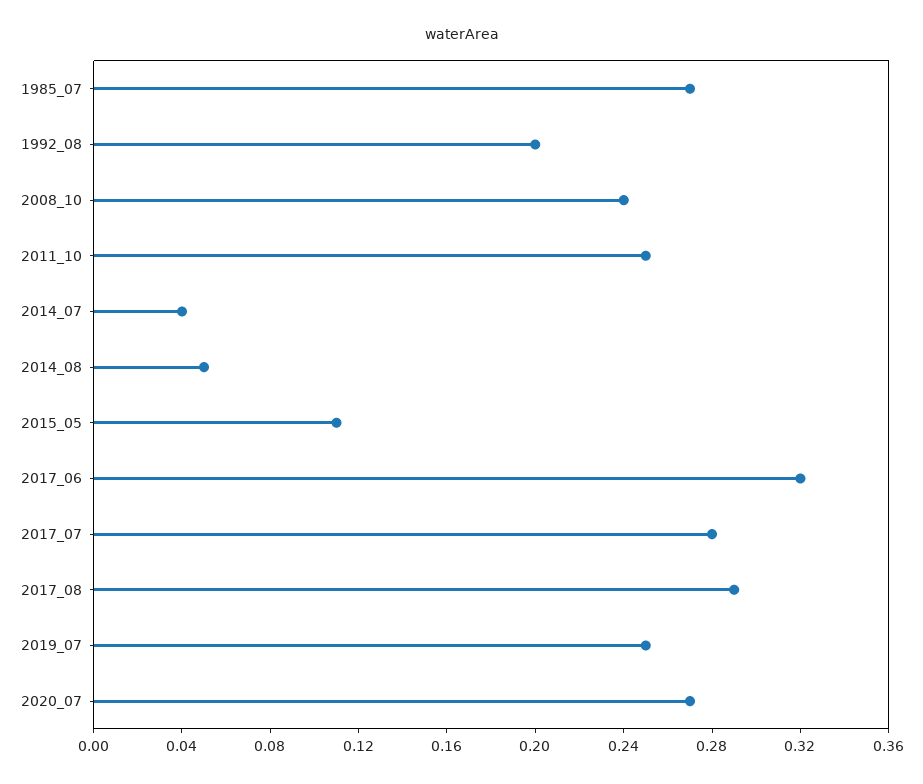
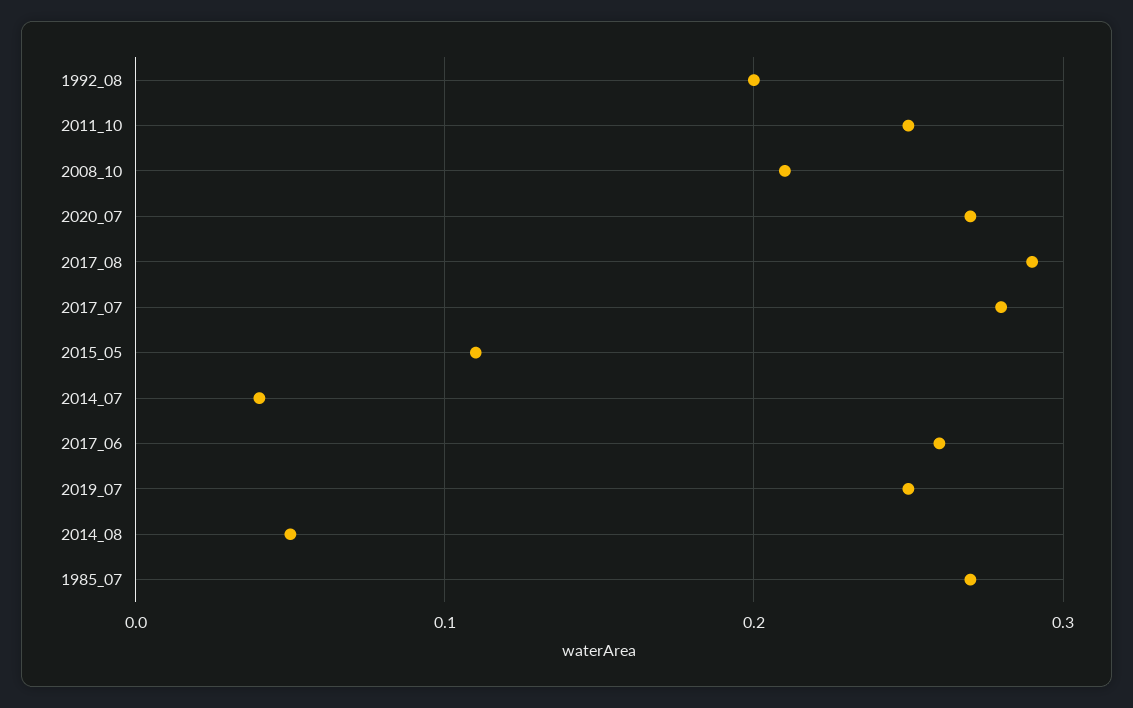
  {
    "1985_07": 0.27,
    "1992_08": 0.2,
-   "2008_10": 0.24,
+   "2008_10": 0.21,
    "2011_10": 0.25,
    "2014_07": 0.04,
    "2014_08": 0.05,
    "2015_05": 0.11,
-   "2017_06": 0.32,
+   "2017_06": 0.26,
    "2017_07": 0.28,
    "2017_08": 0.29,
    "2019_07": 0.25,
    "2020_07": 0.27
  }

